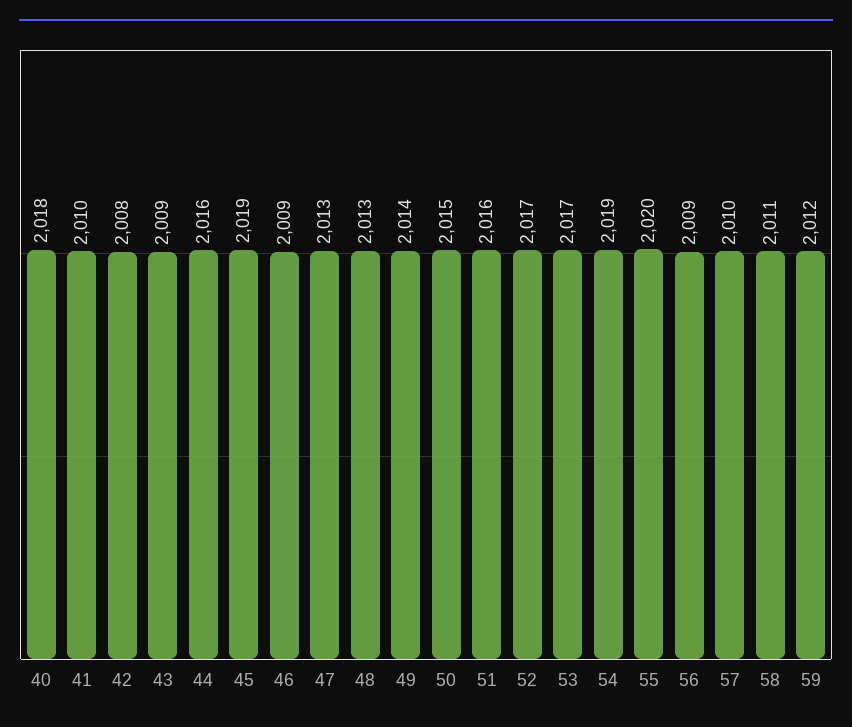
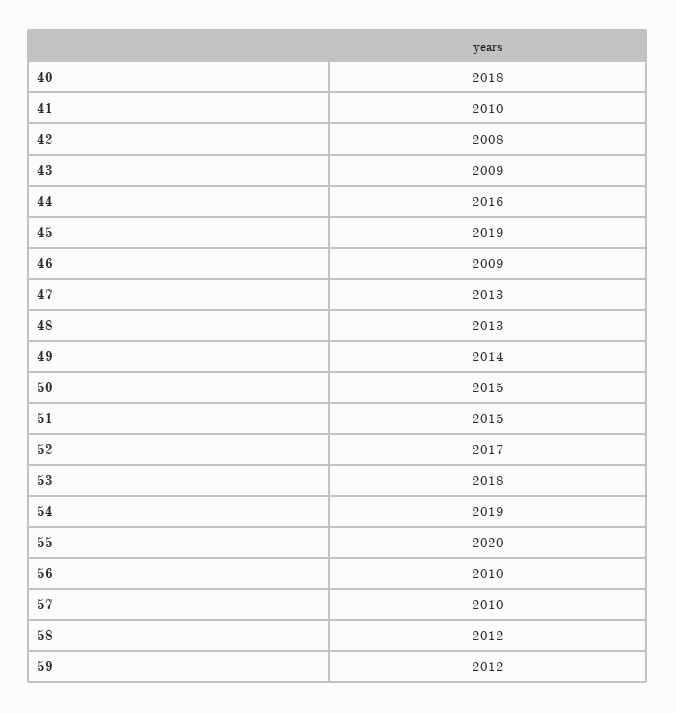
  {
    "40": 2018,
    "41": 2010,
    "42": 2008,
    "43": 2009,
    "44": 2016,
    "45": 2019,
    "46": 2009,
    "47": 2013,
    "48": 2013,
    "49": 2014,
    "50": 2015,
-   "51": 2016,
+   "51": 2015,
    "52": 2017,
-   "53": 2017,
+   "53": 2018,
    "54": 2019,
    "55": 2020,
-   "56": 2009,
+   "56": 2010,
    "57": 2010,
-   "58": 2011,
+   "58": 2012,
    "59": 2012
  }

